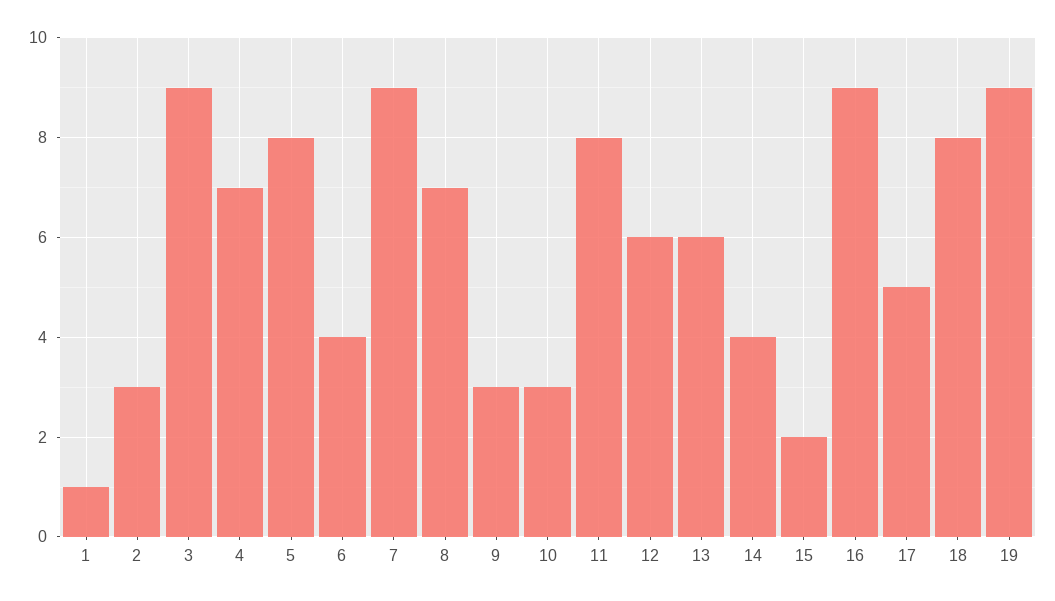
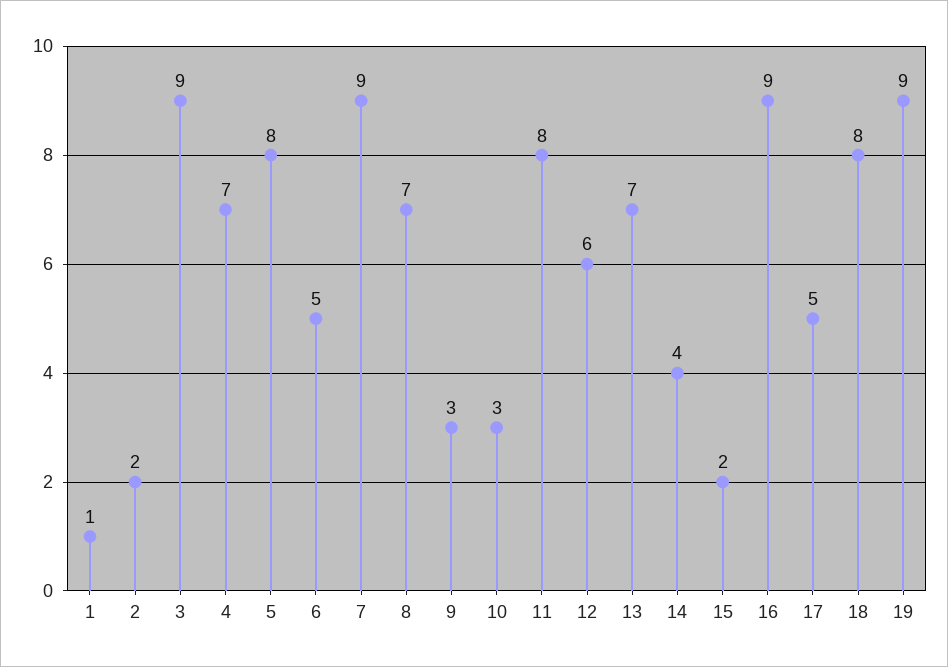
  {
    "1": 1,
-   "2": 3,
+   "2": 2,
    "3": 9,
    "4": 7,
    "5": 8,
-   "6": 4,
+   "6": 5,
    "7": 9,
    "8": 7,
    "9": 3,
    "10": 3,
    "11": 8,
    "12": 6,
-   "13": 6,
+   "13": 7,
    "14": 4,
    "15": 2,
    "16": 9,
    "17": 5,
    "18": 8,
    "19": 9
  }

